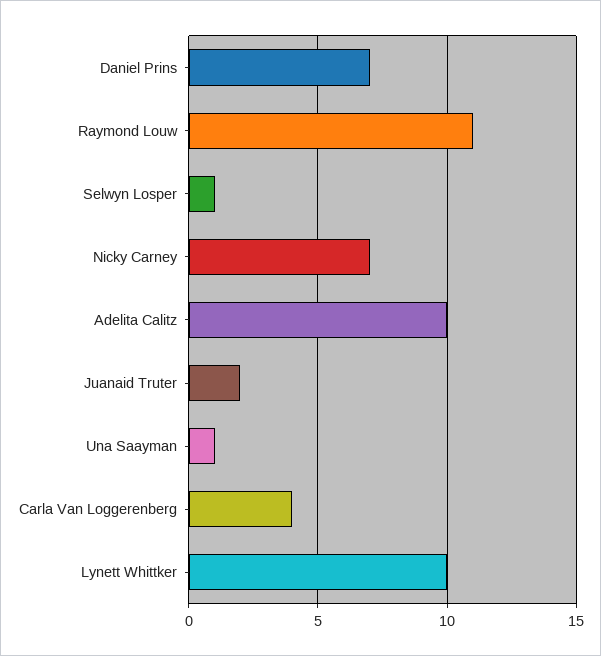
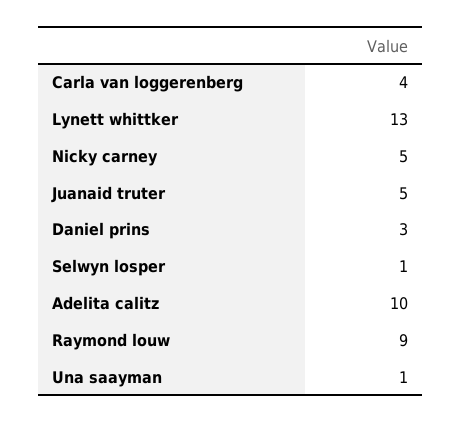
  {
-   "Daniel Prins": 7,
+   "Daniel Prins": 3,
-   "Raymond Louw": 11,
+   "Raymond Louw": 9,
    "Selwyn Losper": 1,
-   "Nicky Carney": 7,
+   "Nicky Carney": 5,
    "Adelita Calitz": 10,
-   "Juanaid Truter": 2,
+   "Juanaid Truter": 5,
    "Una Saayman": 1,
    "Carla Van Loggerenberg": 4,
-   "Lynett Whittker": 10
+   "Lynett Whittker": 13
  }

